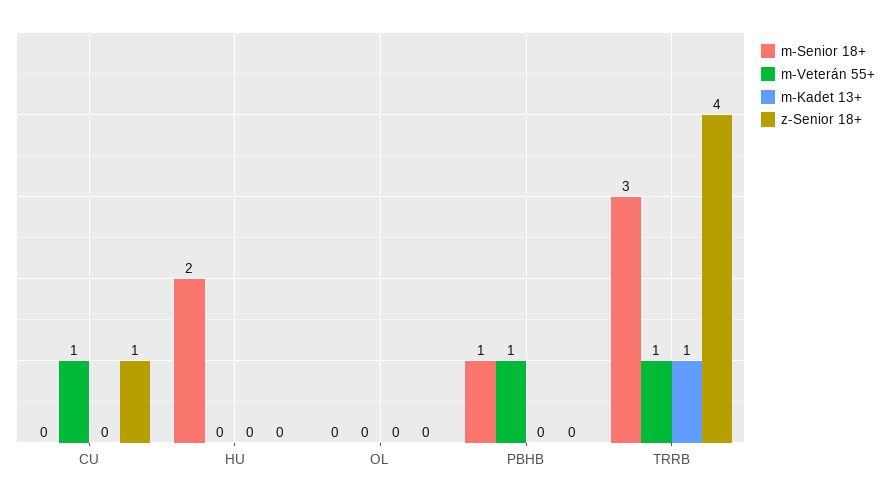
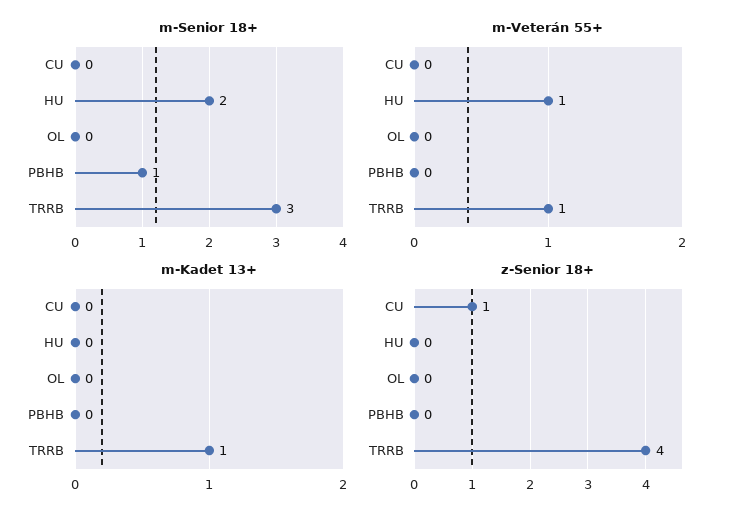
  {
    "m-Senior 18+": {
      "CU": 0,
      "HU": 2,
      "OL": 0,
      "PBHB": 1,
      "TRRB": 3
    },
    "m-Veterán 55+": {
-     "CU": 1,
+     "CU": 0,
-     "HU": 0,
+     "HU": 1,
      "OL": 0,
-     "PBHB": 1,
+     "PBHB": 0,
      "TRRB": 1
    },
    "m-Kadet 13+": {
      "CU": 0,
      "HU": 0,
      "OL": 0,
      "PBHB": 0,
      "TRRB": 1
    },
    "z-Senior 18+": {
      "CU": 1,
      "HU": 0,
      "OL": 0,
      "PBHB": 0,
      "TRRB": 4
    }
  }

